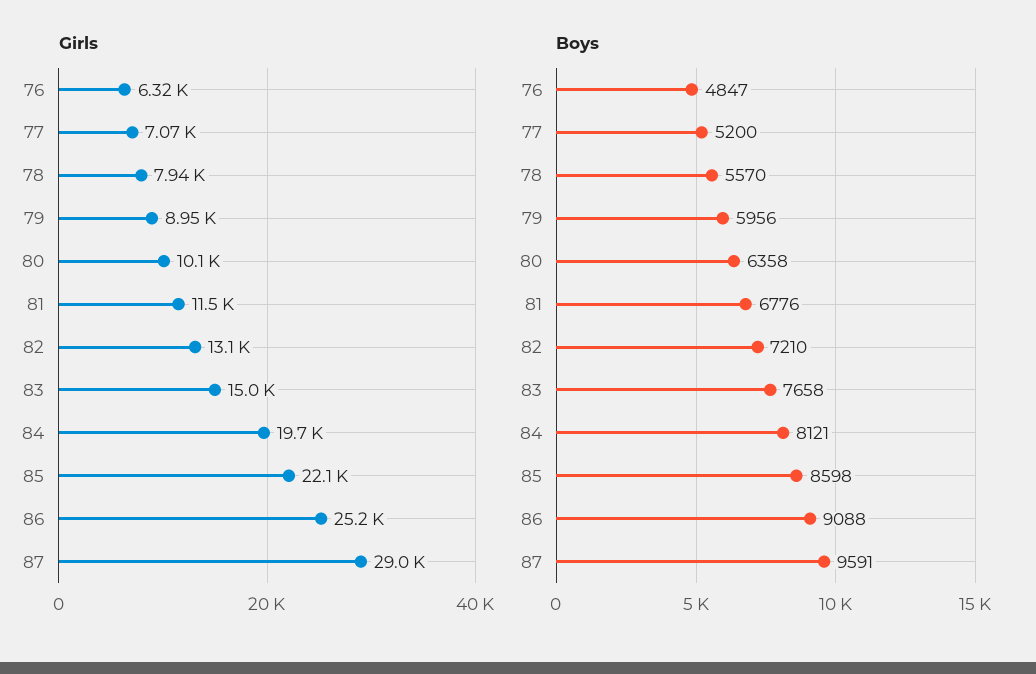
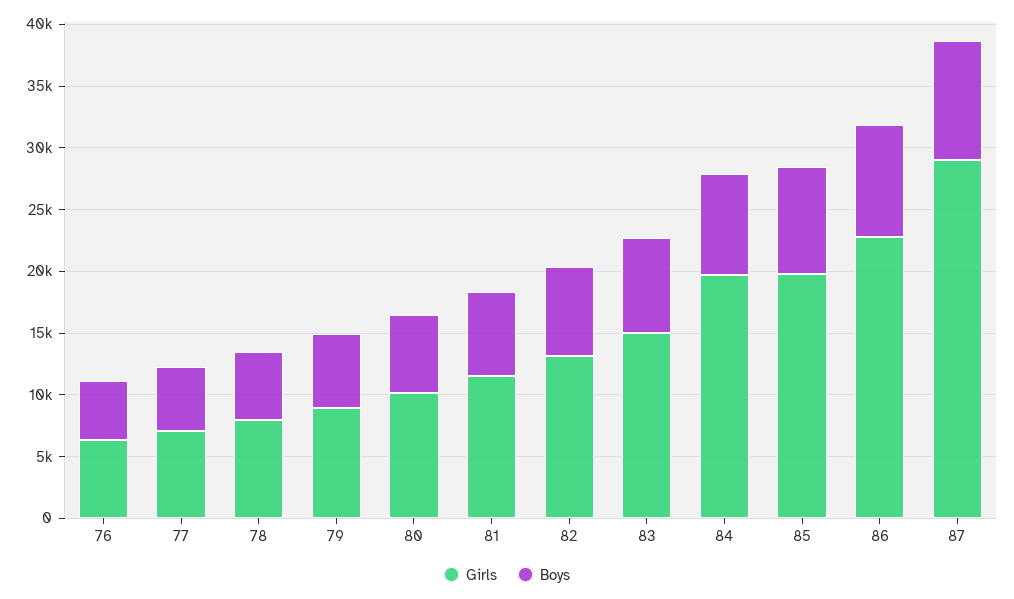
  {
    "Girls": {
      "76": 6320,
      "77": 7070,
      "78": 7940,
      "79": 8950,
      "80": 10100,
      "81": 11500,
      "82": 13100,
      "83": 15000,
      "84": 19700,
-     "85": 22100,
+     "85": 20000,
-     "86": 25200,
+     "86": 23000,
      "87": 29000
    },
    "Boys": {
      "76": 4847,
      "77": 5200,
      "78": 5570,
      "79": 5956,
      "80": 6358,
      "81": 6776,
      "82": 7210,
      "83": 7658,
      "84": 8121,
      "85": 8598,
      "86": 9088,
      "87": 9591
    }
  }

